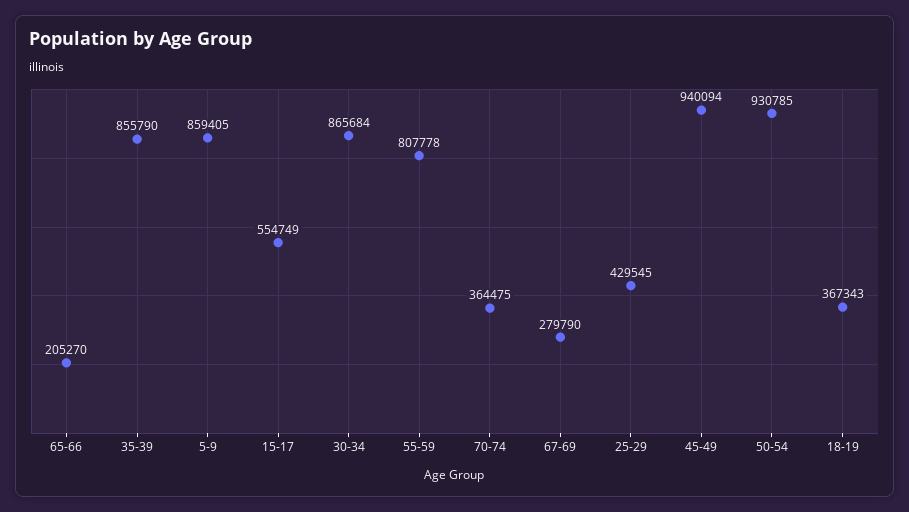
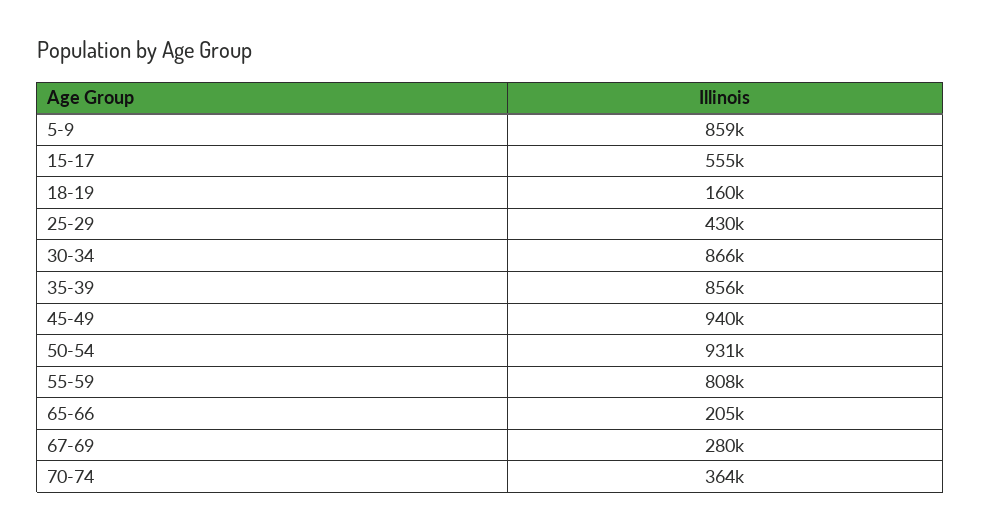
  {
    "65-66": 205270,
    "35-39": 855790,
    "5-9": 859405,
    "15-17": 554749,
    "30-34": 865684,
    "55-59": 807778,
    "70-74": 364475,
    "67-69": 279790,
    "25-29": 429545,
    "45-49": 940094,
    "50-54": 930785,
-   "18-19": 367343
+   "18-19": 160000
  }

